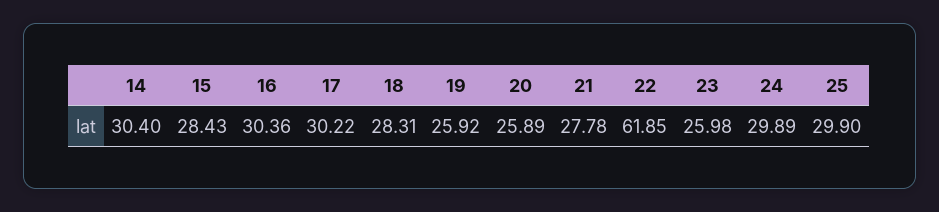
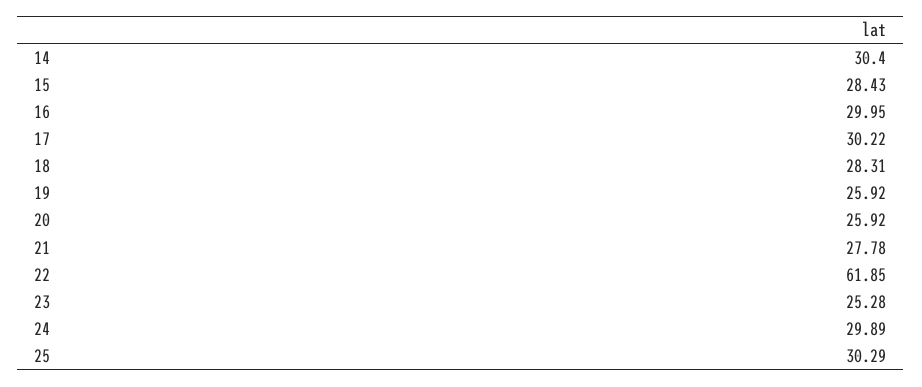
  {
    "14": 30.4,
    "15": 28.43,
-   "16": 30.36,
+   "16": 29.95,
    "17": 30.22,
    "18": 28.31,
    "19": 25.92,
-   "20": 25.89,
+   "20": 25.92,
    "21": 27.78,
    "22": 61.85,
-   "23": 25.98,
+   "23": 25.28,
    "24": 29.89,
-   "25": 29.9
+   "25": 30.29
  }

